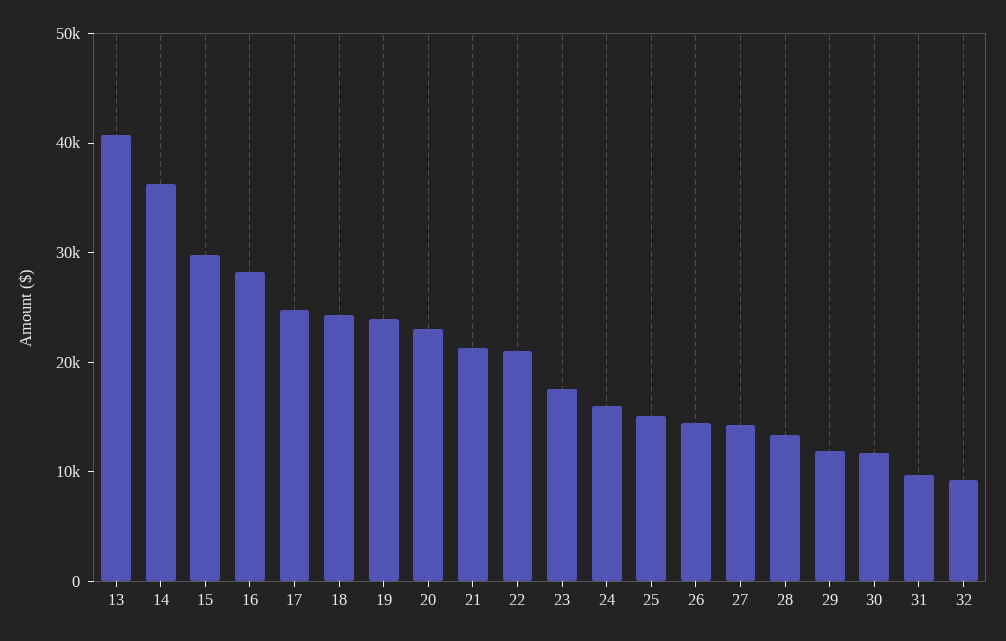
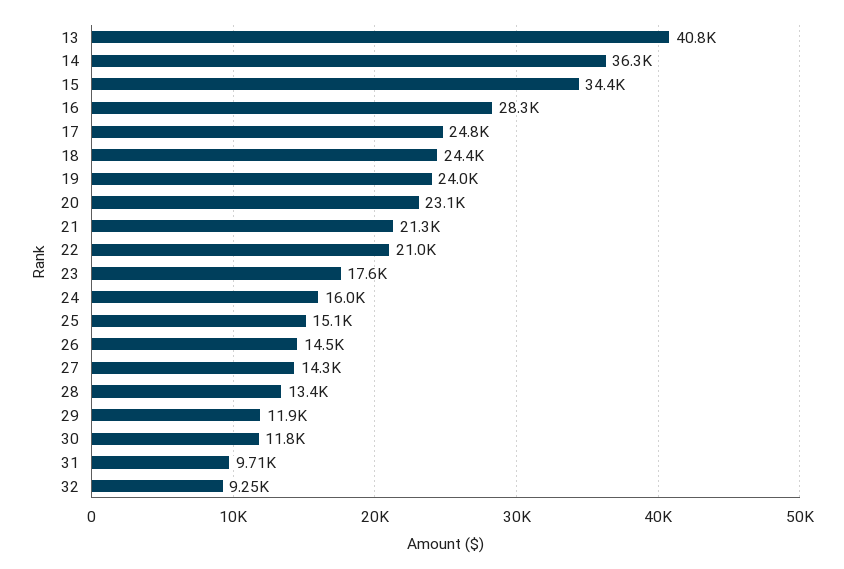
  {
    "13": 40800,
    "14": 36300,
-   "15": 30000,
+   "15": 34400,
    "16": 28300,
    "17": 24800,
    "18": 24400,
    "19": 24000,
    "20": 23100,
    "21": 21300,
    "22": 21000,
    "23": 17600,
    "24": 16000,
    "25": 15100,
    "26": 14500,
    "27": 14300,
    "28": 13400,
    "29": 11900,
    "30": 11800,
    "31": 9710,
    "32": 9250
  }

